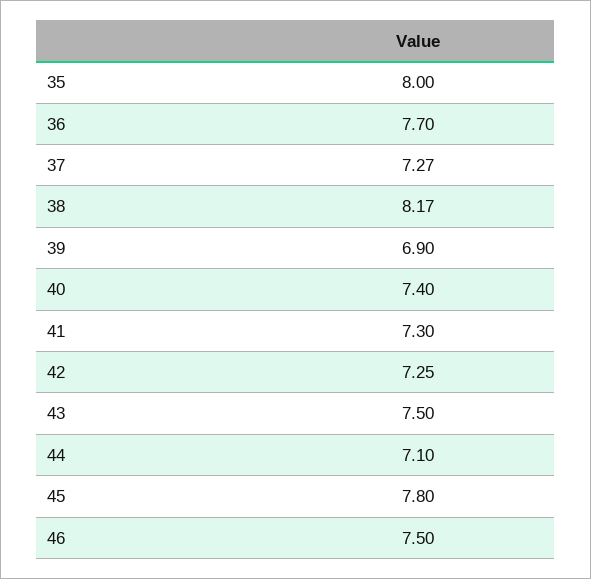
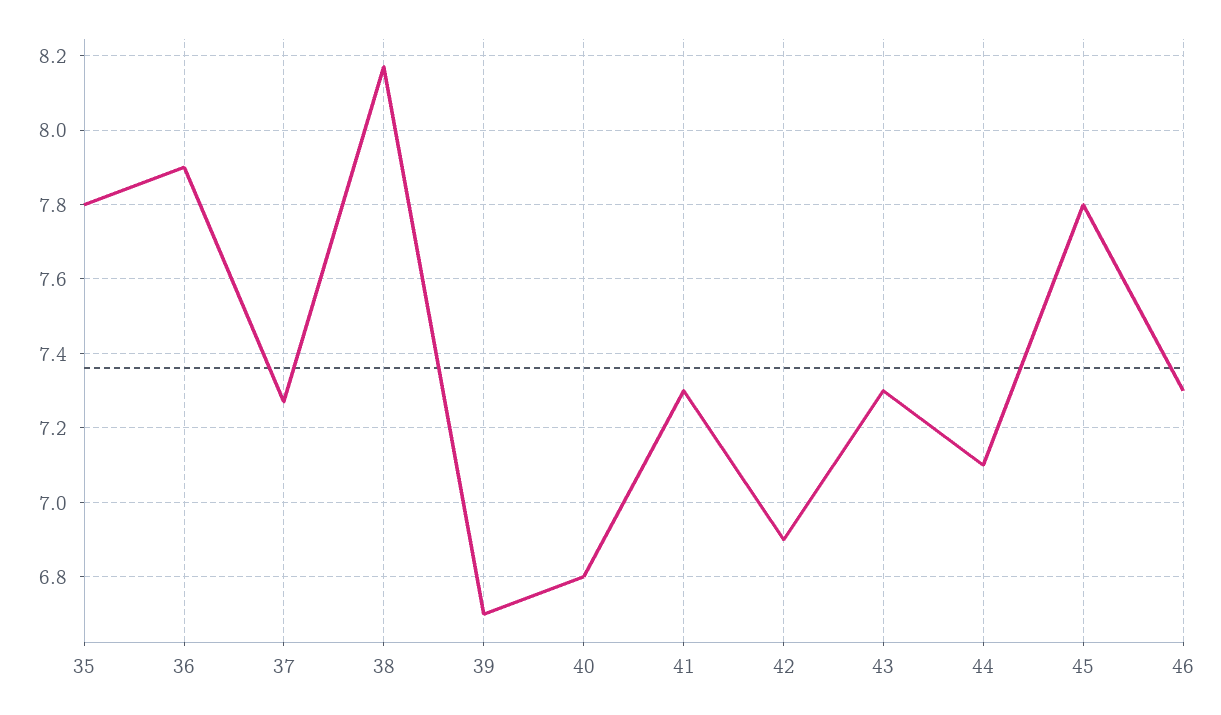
  {
-   "35": 8,
+   "35": 7.8,
-   "36": 7.7,
+   "36": 7.9,
    "37": 7.27,
    "38": 8.17,
-   "39": 6.9,
+   "39": 6.7,
-   "40": 7.4,
+   "40": 6.8,
    "41": 7.3,
-   "42": 7.25,
+   "42": 6.9,
-   "43": 7.5,
+   "43": 7.3,
    "44": 7.1,
    "45": 7.8,
-   "46": 7.5
+   "46": 7.3
  }

